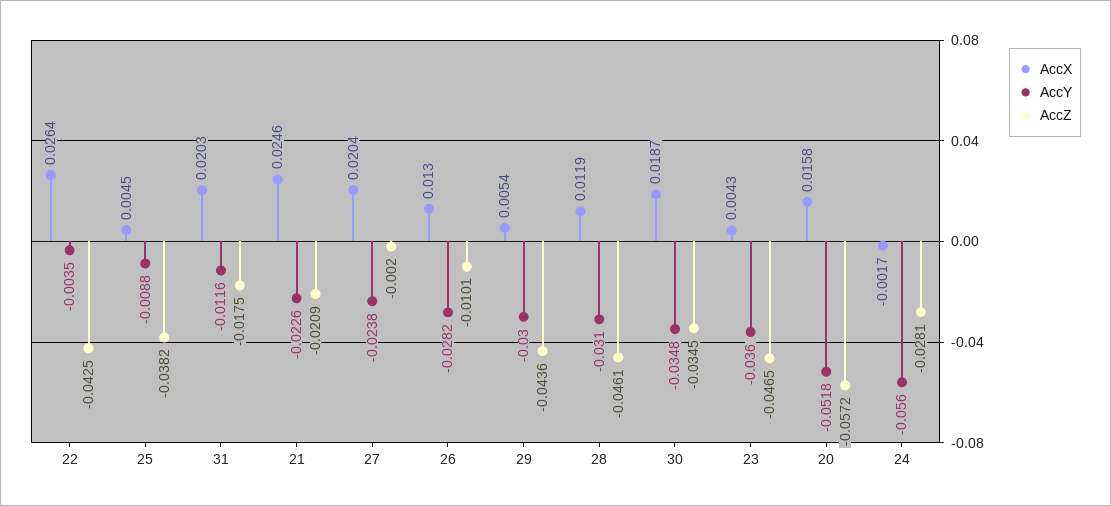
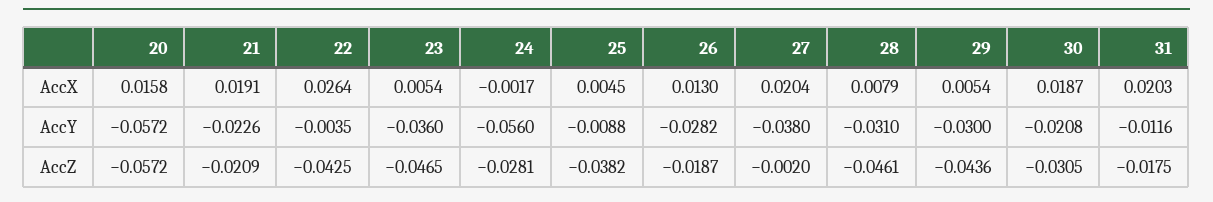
  {
    "AccX": {
      "22": 0.0264,
      "25": 0.0045,
      "31": 0.0203,
-     "21": 0.0246,
+     "21": 0.0191,
      "27": 0.0204,
      "26": 0.013,
      "29": 0.0054,
-     "28": 0.0119,
+     "28": 0.0079,
      "30": 0.0187,
-     "23": 0.0043,
+     "23": 0.0054,
      "20": 0.0158,
      "24": -0.0017
    },
    "AccY": {
      "22": -0.0035,
      "25": -0.0088,
      "31": -0.0116,
      "21": -0.0226,
-     "27": -0.0238,
+     "27": -0.038,
      "26": -0.0282,
      "29": -0.03,
      "28": -0.031,
-     "30": -0.0348,
+     "30": -0.0208,
      "23": -0.036,
-     "20": -0.0518,
+     "20": -0.0572,
      "24": -0.056
    },
    "AccZ": {
      "22": -0.0425,
      "25": -0.0382,
      "31": -0.0175,
      "21": -0.0209,
      "27": -0.002,
-     "26": -0.0101,
+     "26": -0.0187,
      "29": -0.0436,
      "28": -0.0461,
-     "30": -0.0345,
+     "30": -0.0305,
      "23": -0.0465,
      "20": -0.0572,
      "24": -0.0281
    }
  }

